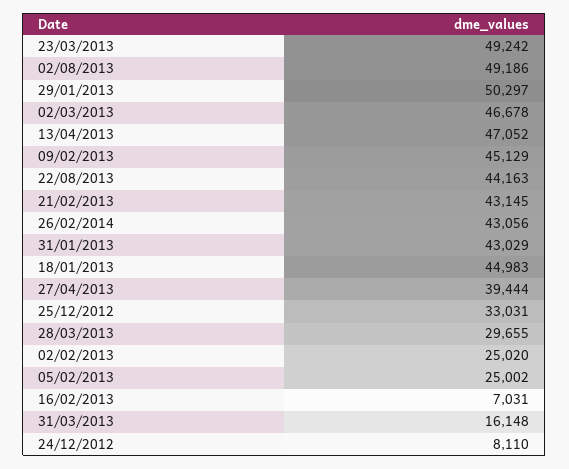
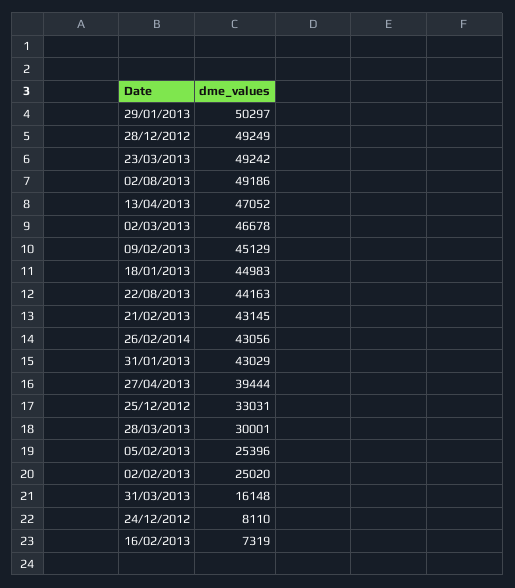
  {
    "23/03/2013": 49242,
    "02/08/2013": 49186,
    "29/01/2013": 50297,
    "02/03/2013": 46678,
    "13/04/2013": 47052,
    "09/02/2013": 45129,
    "22/08/2013": 44163,
    "21/02/2013": 43145,
    "26/02/2014": 43056,
    "31/01/2013": 43029,
    "18/01/2013": 44983,
    "27/04/2013": 39444,
    "25/12/2012": 33031,
-   "28/03/2013": 29655,
+   "28/03/2013": 30001,
    "02/02/2013": 25020,
-   "05/02/2013": 25002,
+   "05/02/2013": 25396,
-   "16/02/2013": 7031,
+   "16/02/2013": 7319,
    "31/03/2013": 16148,
-   "24/12/2012": 8110
+   "24/12/2012": 8110,
+   "28/12/2012": 49249
  }

